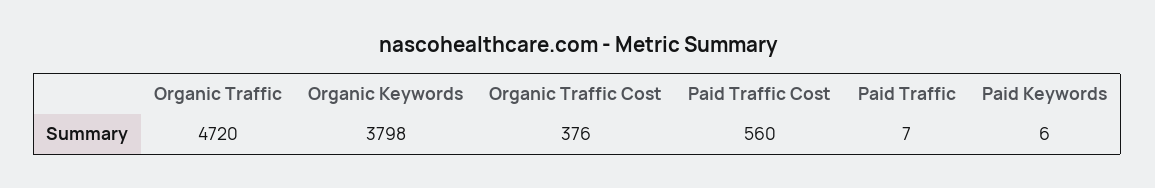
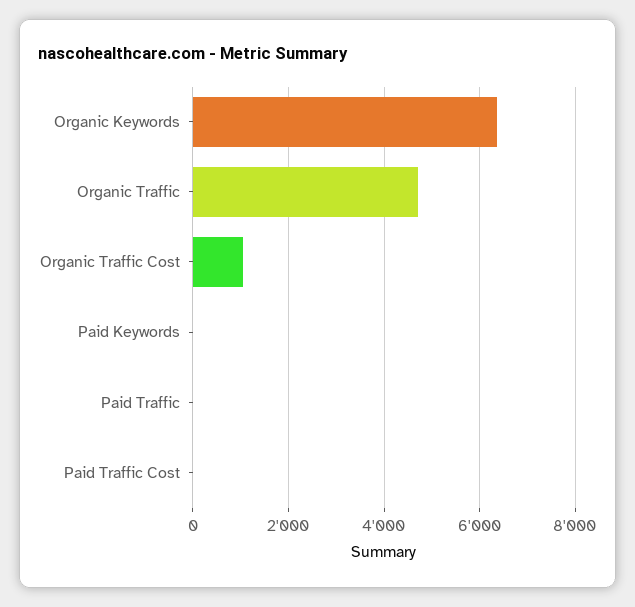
  {
    "Organic Traffic": 4720,
-   "Organic Keywords": 3798,
+   "Organic Keywords": 6400,
-   "Organic Traffic Cost": 376,
+   "Organic Traffic Cost": 1000,
-   "Paid Traffic Cost": 560,
+   "Paid Traffic Cost": 0,
    "Paid Traffic": 7,
    "Paid Keywords": 6
  }

